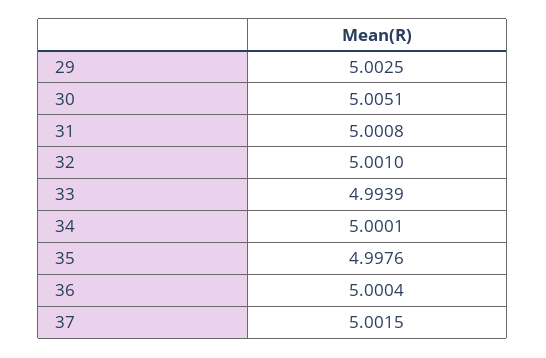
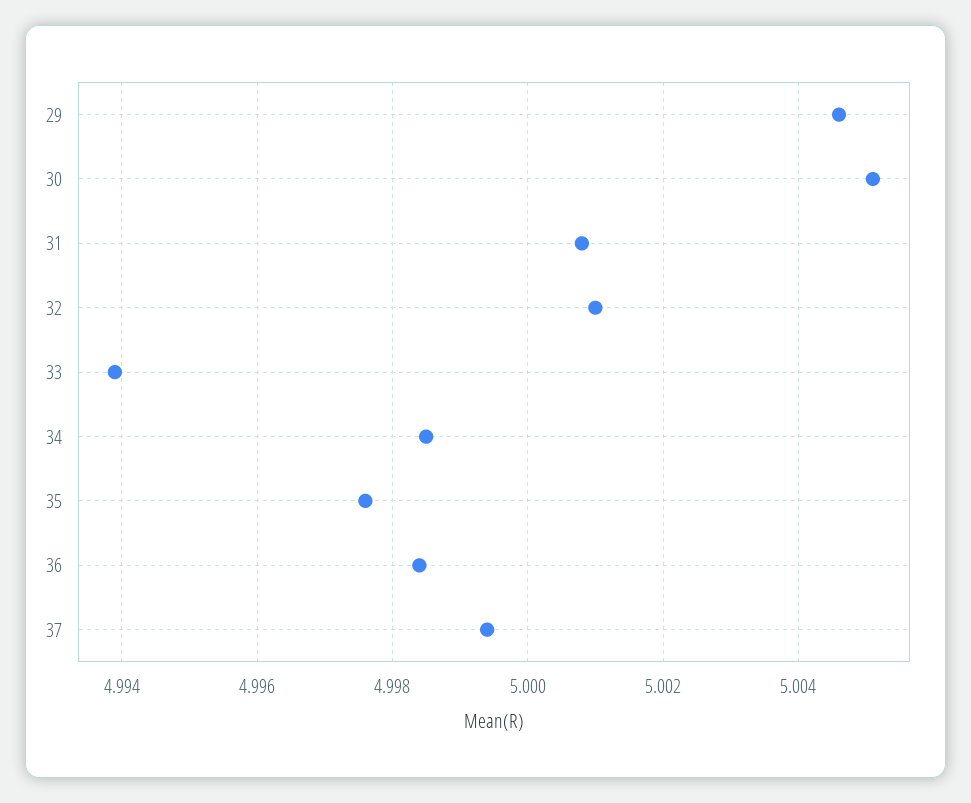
  {
-   "29": 5.0025,
+   "29": 5.0045,
    "30": 5.0051,
    "31": 5.0008,
    "32": 5.001,
    "33": 4.9939,
-   "34": 5.0001,
+   "34": 4.9985,
    "35": 4.9976,
-   "36": 5.0004,
+   "36": 4.9985,
-   "37": 5.0015
+   "37": 4.9995
  }

